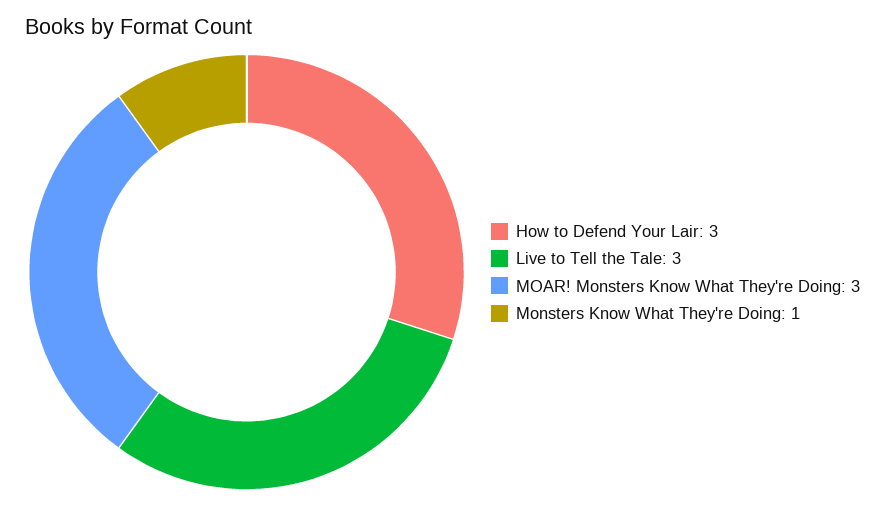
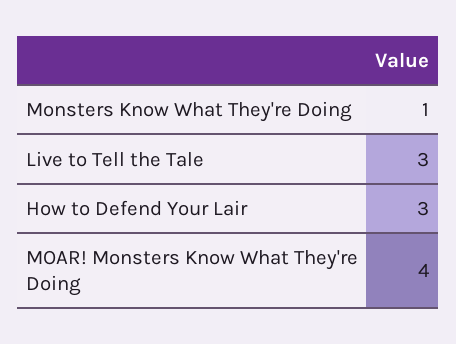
  {
    "How to Defend Your Lair": 3,
    "Live to Tell the Tale": 3,
-   "MOAR! Monsters Know What They're Doing": 3,
+   "MOAR! Monsters Know What They're Doing": 4,
    "Monsters Know What They're Doing": 1
  }

